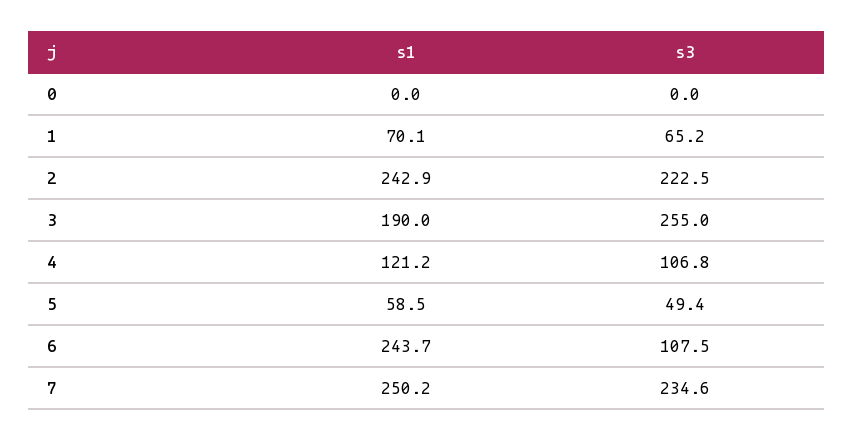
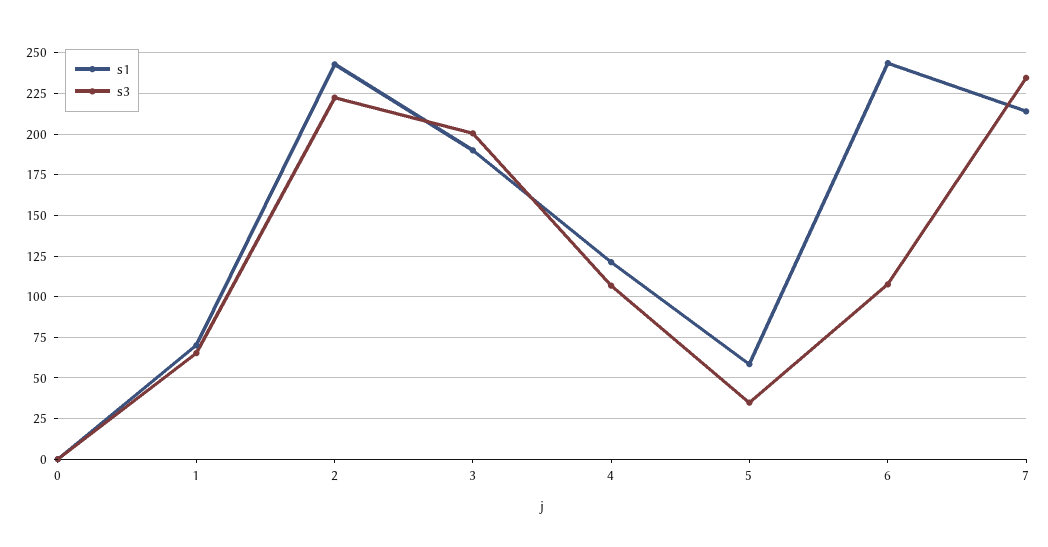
  {
    "s1": {
      "0": 0,
      "1": 70.1,
      "2": 242.9,
      "3": 190,
      "4": 121.2,
      "5": 58.5,
      "6": 243.7,
-     "7": 250.2
+     "7": 215
    },
    "s3": {
      "0": 0,
      "1": 65.2,
      "2": 222.5,
-     "3": 255,
+     "3": 200,
      "4": 106.8,
-     "5": 49.4,
+     "5": 35,
      "6": 107.5,
      "7": 234.6
    }
  }

